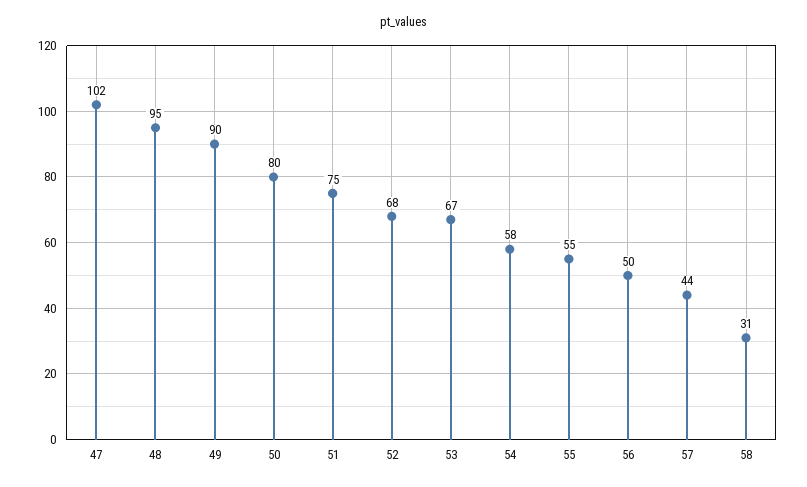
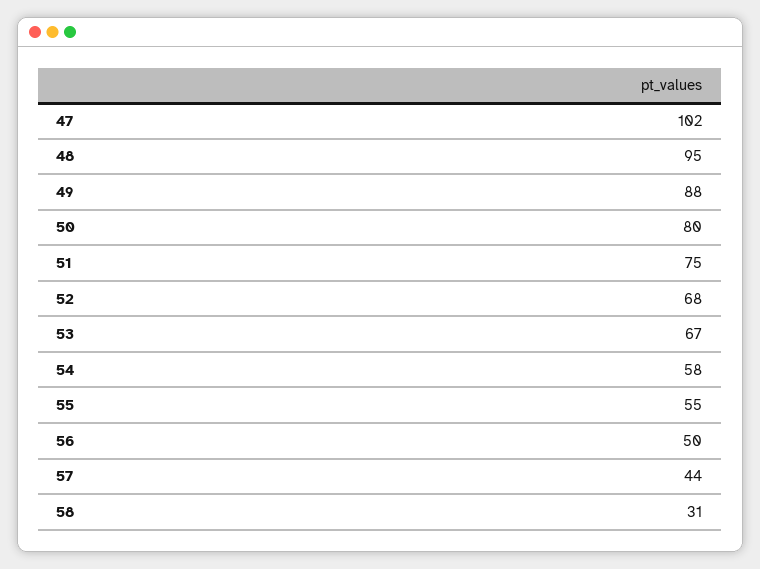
  {
    "47": 102,
    "48": 95,
-   "49": 90,
+   "49": 88,
    "50": 80,
    "51": 75,
    "52": 68,
    "53": 67,
    "54": 58,
    "55": 55,
    "56": 50,
    "57": 44,
    "58": 31
  }

